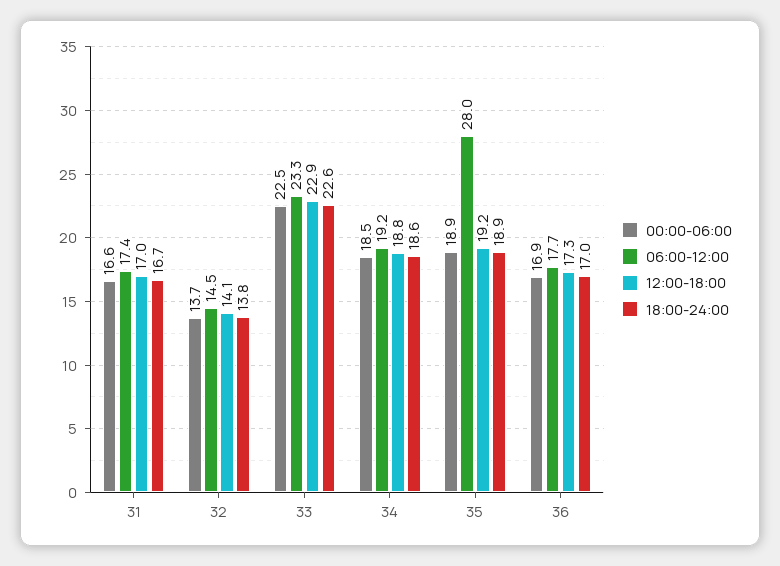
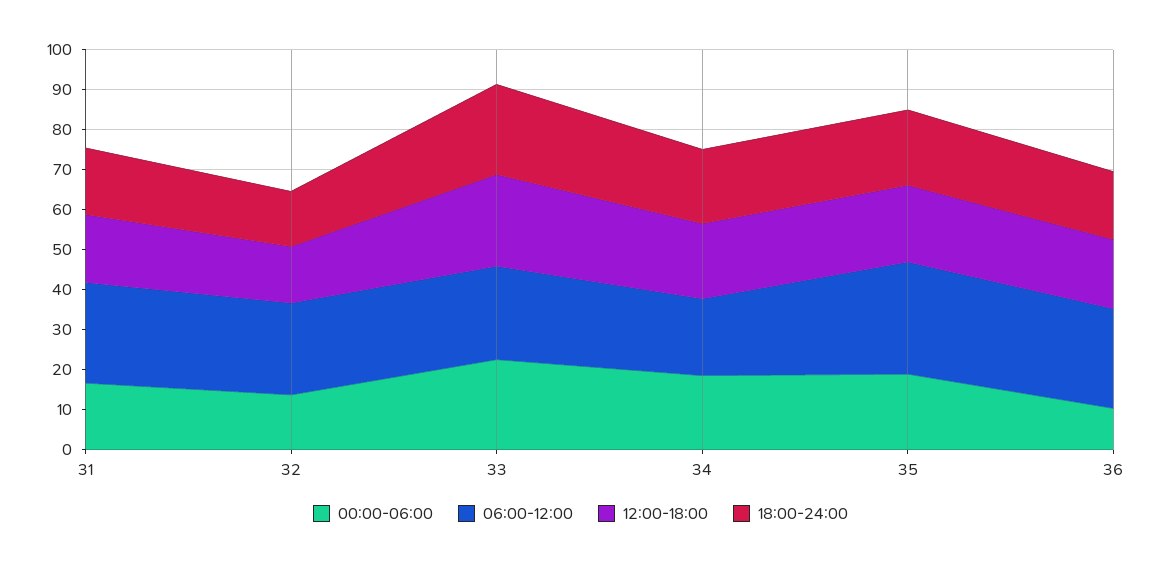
  {
    "00:00-06:00": {
      "31": 16.6,
      "32": 13.7,
      "33": 22.5,
      "34": 18.5,
      "35": 18.9,
-     "36": 16.9
+     "36": 10
    },
    "06:00-12:00": {
-     "31": 17.4,
+     "31": 25,
-     "32": 14.5,
+     "32": 22.5,
      "33": 23.3,
      "34": 19.2,
      "35": 28,
-     "36": 17.7
+     "36": 25
    },
    "12:00-18:00": {
      "31": 17,
      "32": 14.1,
      "33": 22.9,
      "34": 18.8,
      "35": 19.2,
      "36": 17.3
    },
    "18:00-24:00": {
      "31": 16.7,
      "32": 13.8,
      "33": 22.6,
      "34": 18.6,
      "35": 18.9,
      "36": 17
    }
  }

